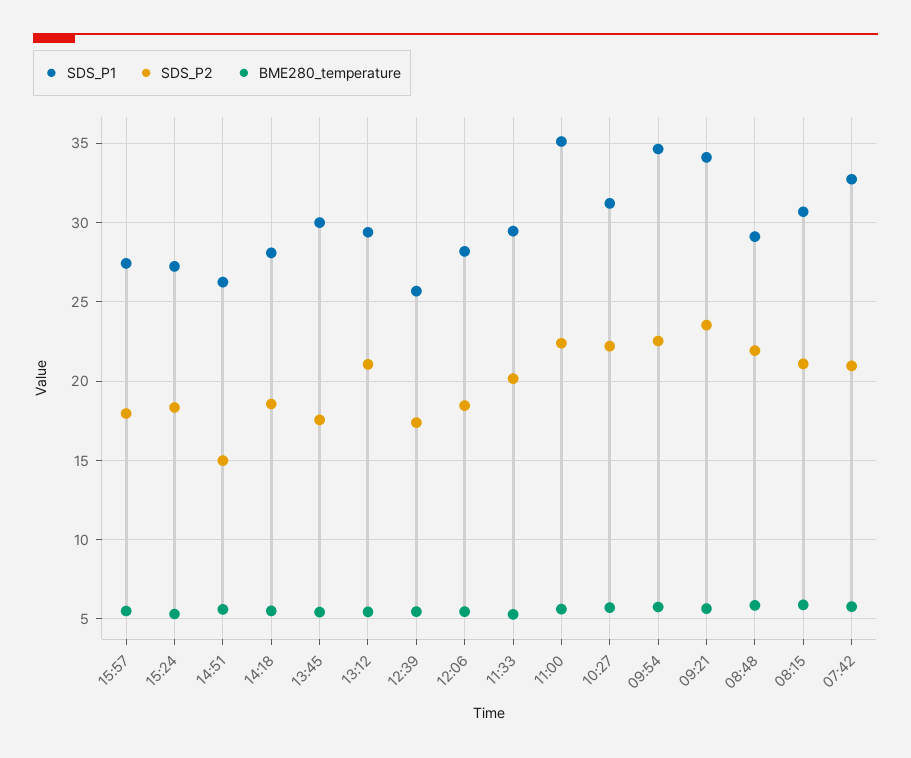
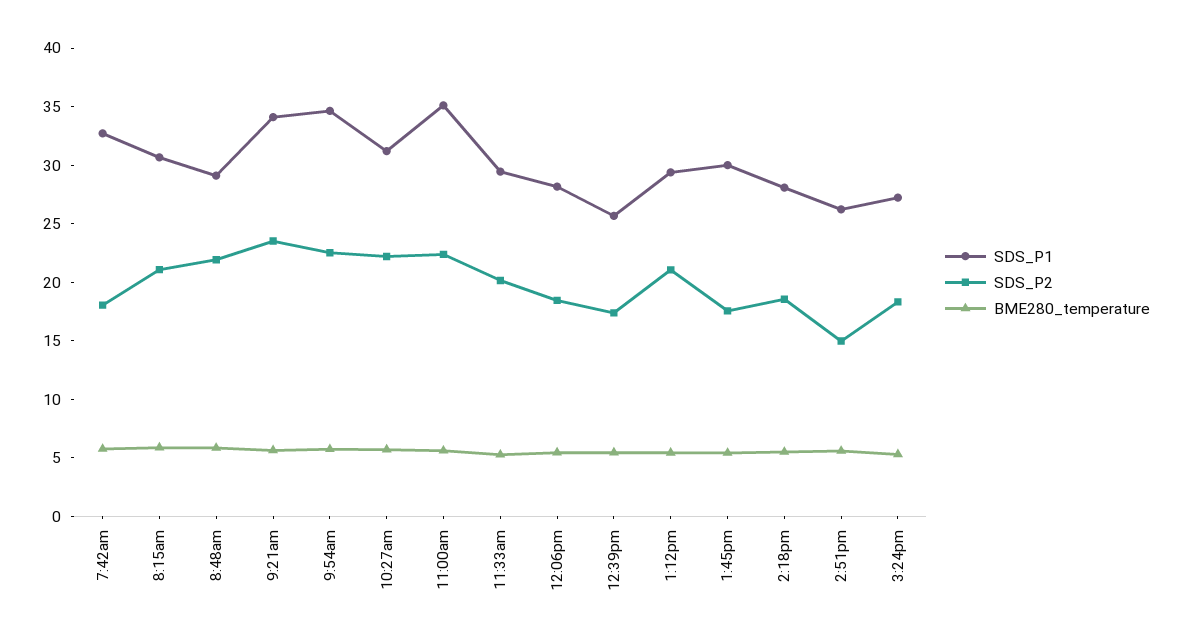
  {
    "SDS_P1": {
-     "15:57": 27.5,
      "15:24": 27,
      "14:51": 26,
      "14:18": 28,
      "13:45": 30,
      "13:12": 29.5,
      "12:39": 25.5,
      "12:06": 28,
      "11:33": 29.5,
      "11:00": 35,
      "10:27": 31,
      "09:54": 34.5,
      "09:21": 34,
      "08:48": 29,
      "08:15": 30.5,
      "07:42": 32.5
    },
    "SDS_P2": {
-     "15:57": 18,
      "15:24": 18.5,
      "14:51": 15,
      "14:18": 18.5,
      "13:45": 17.5,
      "13:12": 21,
      "12:39": 17.5,
      "12:06": 18.5,
      "11:33": 20,
      "11:00": 22.5,
      "10:27": 22,
      "09:54": 22.5,
      "09:21": 23.5,
      "08:48": 22,
      "08:15": 21,
-     "07:42": 21
+     "07:42": 18
    },
    "BME280_temperature": {
-     "15:57": 5.5,
      "15:24": 5.5,
      "14:51": 5.5,
      "14:18": 5.5,
      "13:45": 5.5,
      "13:12": 5.5,
      "12:39": 5.5,
      "12:06": 5.5,
      "11:33": 5.5,
      "11:00": 5.5,
      "10:27": 5.5,
      "09:54": 6,
      "09:21": 5.5,
      "08:48": 6,
      "08:15": 6,
      "07:42": 6
    }
  }

